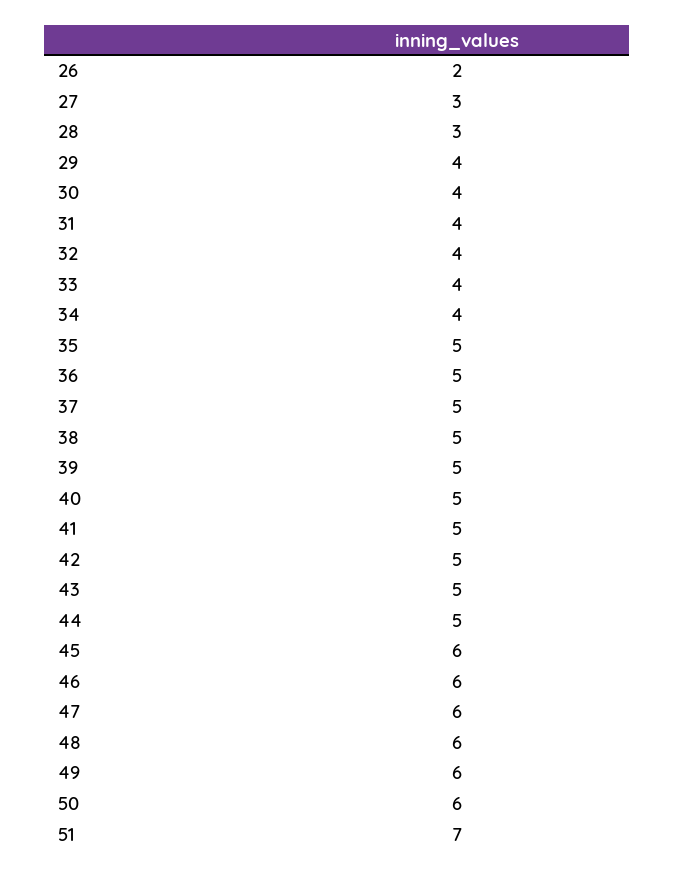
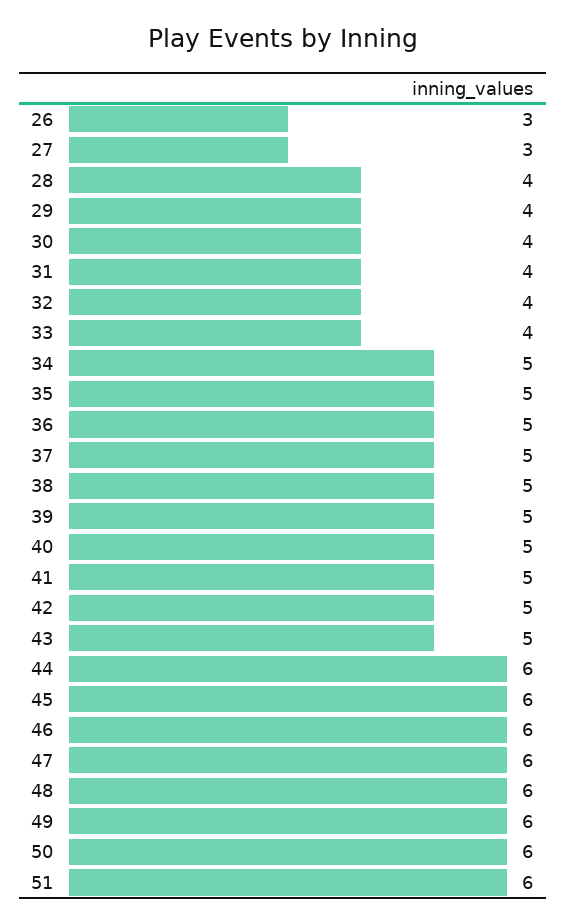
  {
-   "26": 2,
+   "26": 3,
    "27": 3,
-   "28": 3,
+   "28": 4,
    "29": 4,
    "30": 4,
    "31": 4,
    "32": 4,
    "33": 4,
-   "34": 4,
+   "34": 5,
    "35": 5,
    "36": 5,
    "37": 5,
    "38": 5,
    "39": 5,
    "40": 5,
    "41": 5,
    "42": 5,
    "43": 5,
-   "44": 5,
+   "44": 6,
    "45": 6,
    "46": 6,
    "47": 6,
    "48": 6,
    "49": 6,
    "50": 6,
-   "51": 7
+   "51": 6
  }

